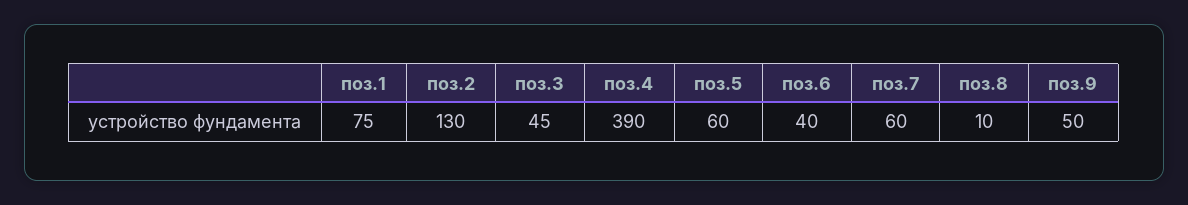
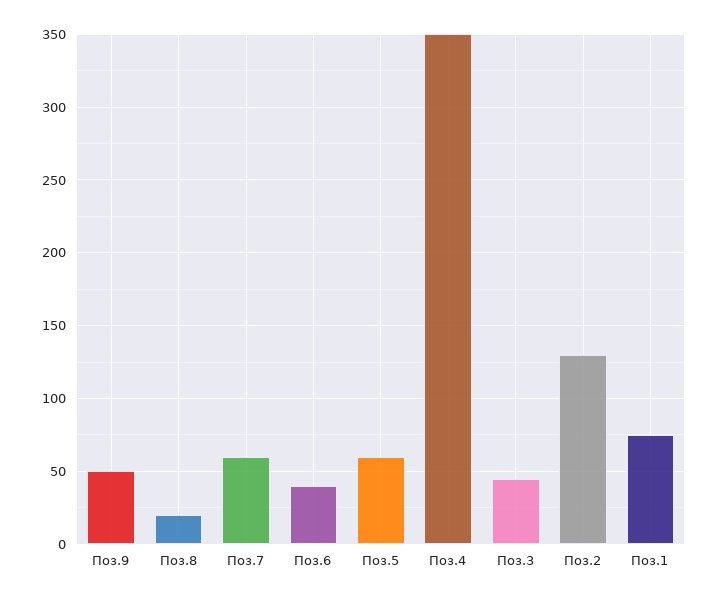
  {
    "поз.1": 75,
    "поз.2": 130,
    "поз.3": 45,
-   "поз.4": 390,
+   "поз.4": 350,
    "поз.5": 60,
    "поз.6": 40,
    "поз.7": 60,
-   "поз.8": 10,
+   "поз.8": 20,
    "поз.9": 50
  }

